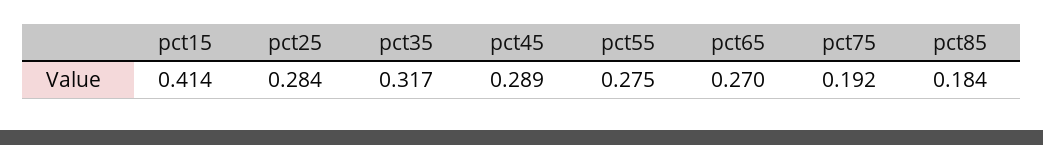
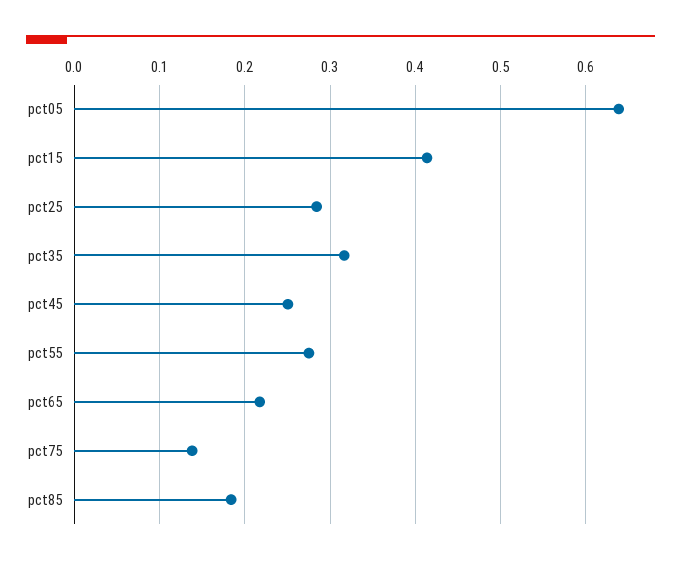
  {
    "pct15": 0.414,
    "pct25": 0.284,
    "pct35": 0.317,
-   "pct45": 0.289,
+   "pct45": 0.25,
    "pct55": 0.275,
-   "pct65": 0.27,
+   "pct65": 0.22,
-   "pct75": 0.192,
+   "pct75": 0.14,
-   "pct85": 0.184
+   "pct85": 0.184,
+   "pct05": 0.64
  }

